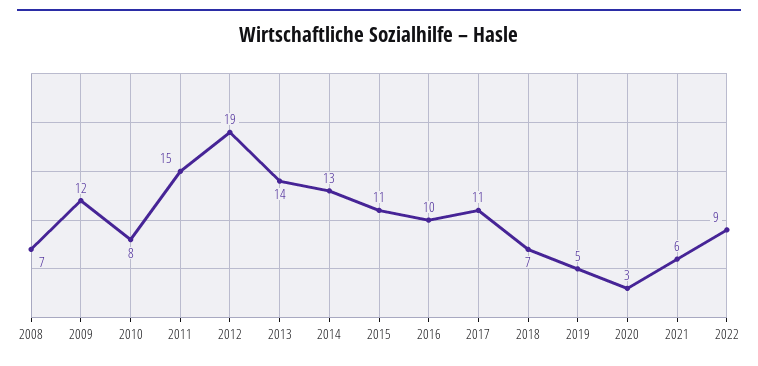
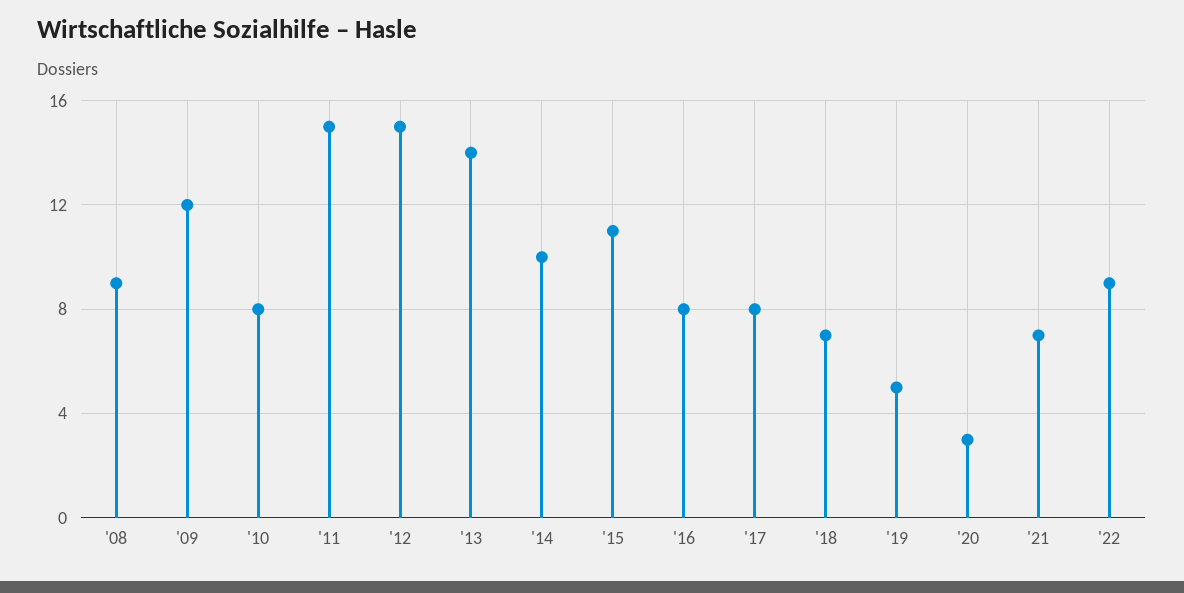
  {
-   "2008": 7,
+   "2008": 9,
    "2009": 12,
    "2010": 8,
    "2011": 15,
-   "2012": 19,
+   "2012": 15,
    "2013": 14,
-   "2014": 13,
+   "2014": 10,
    "2015": 11,
-   "2016": 10,
+   "2016": 8,
-   "2017": 11,
+   "2017": 8,
    "2018": 7,
    "2019": 5,
    "2020": 3,
-   "2021": 6,
+   "2021": 7,
    "2022": 9
  }

